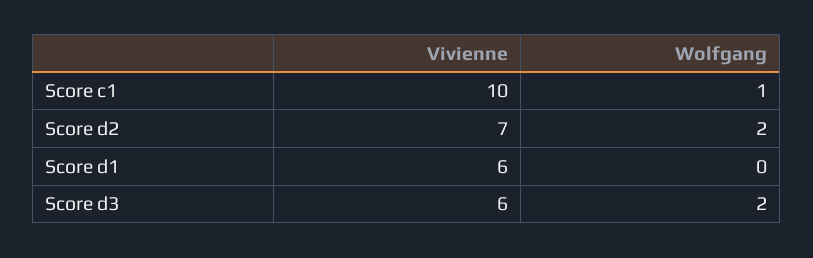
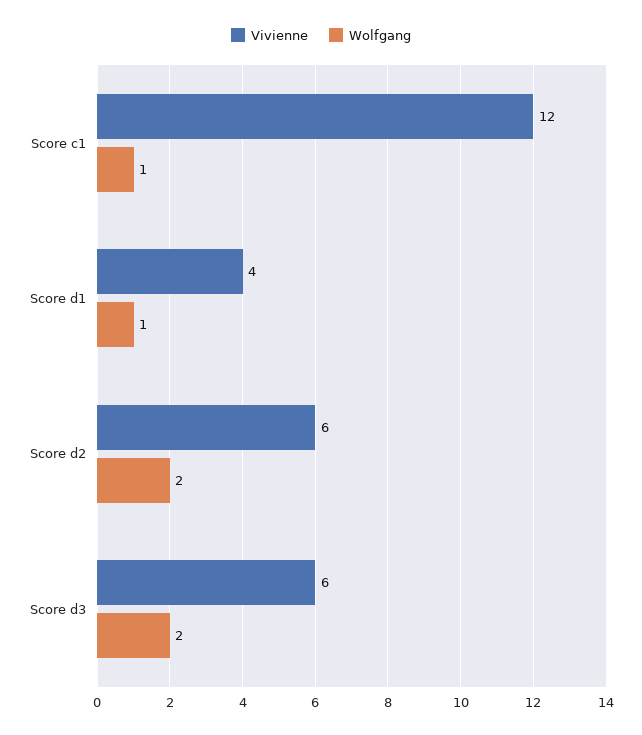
  {
    "Vivienne": {
-     "Score c1": 10,
+     "Score c1": 12,
-     "Score d2": 7,
+     "Score d2": 6,
-     "Score d1": 6,
+     "Score d1": 4,
      "Score d3": 6
    },
    "Wolfgang": {
      "Score c1": 1,
      "Score d2": 2,
-     "Score d1": 0,
+     "Score d1": 1,
      "Score d3": 2
    }
  }

